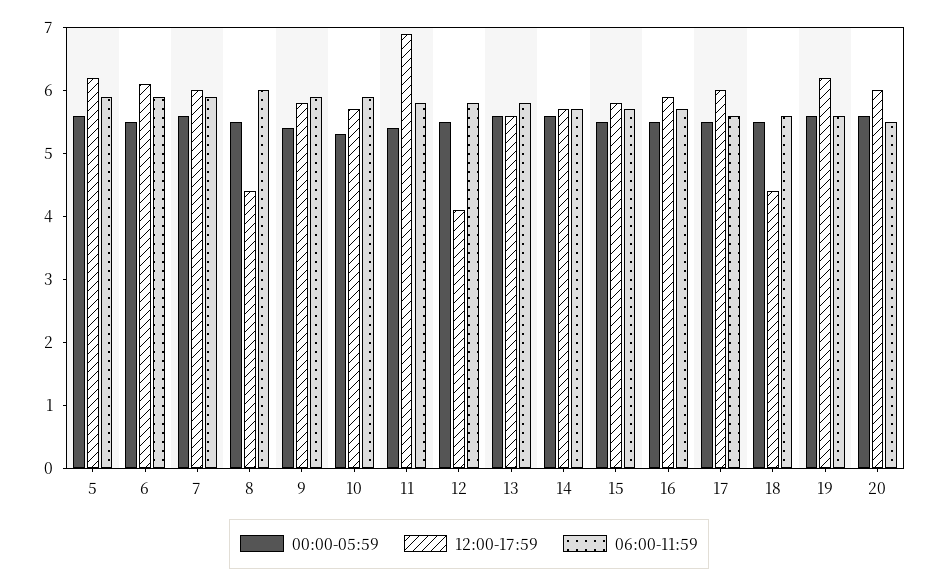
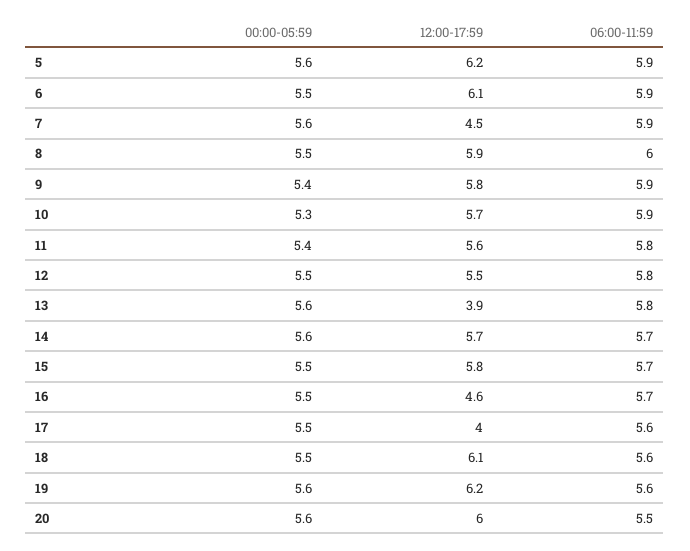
  {
    "00:00-05:59": {
      "5": 5.6,
      "6": 5.5,
      "7": 5.6,
      "8": 5.5,
      "9": 5.4,
      "10": 5.3,
      "11": 5.4,
      "12": 5.5,
      "13": 5.6,
      "14": 5.6,
      "15": 5.5,
      "16": 5.5,
      "17": 5.5,
      "18": 5.5,
      "19": 5.6,
      "20": 5.6
    },
    "12:00-17:59": {
      "5": 6.2,
      "6": 6.1,
-     "7": 6,
+     "7": 4.5,
-     "8": 4.5,
+     "8": 5.9,
      "9": 5.8,
      "10": 5.7,
-     "11": 7,
+     "11": 5.6,
-     "12": 4,
+     "12": 5.5,
-     "13": 5.5,
+     "13": 3.9,
      "14": 5.7,
      "15": 5.8,
-     "16": 6,
+     "16": 4.6,
-     "17": 6,
+     "17": 4,
-     "18": 4.5,
+     "18": 6.1,
      "19": 6.2,
      "20": 6
    },
    "06:00-11:59": {
      "5": 5.9,
      "6": 5.9,
      "7": 5.9,
      "8": 6,
      "9": 5.9,
      "10": 5.9,
      "11": 5.8,
      "12": 5.8,
      "13": 5.8,
      "14": 5.7,
      "15": 5.7,
      "16": 5.7,
      "17": 5.6,
      "18": 5.6,
      "19": 5.6,
      "20": 5.5
    }
  }

